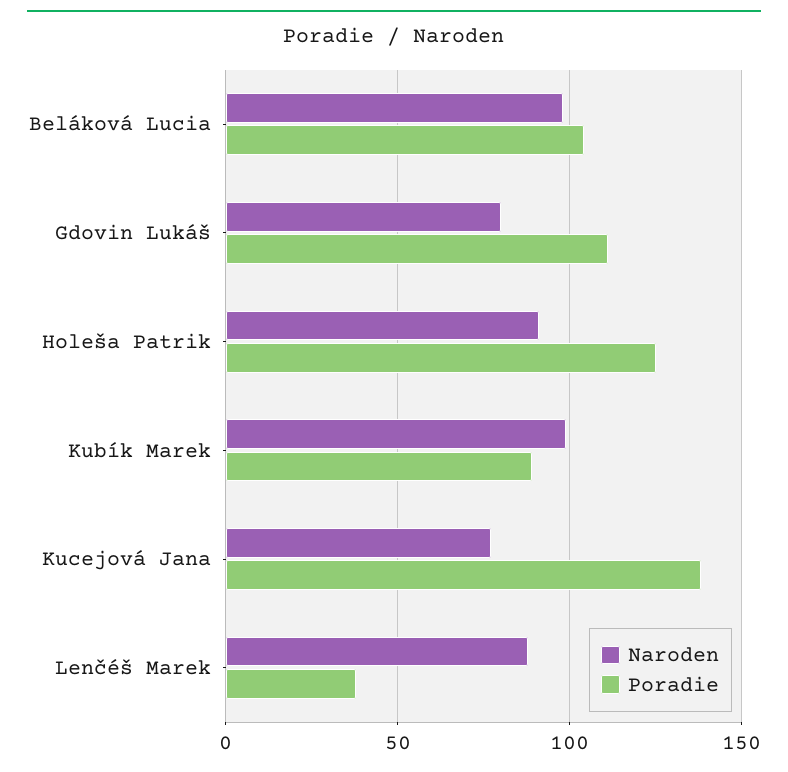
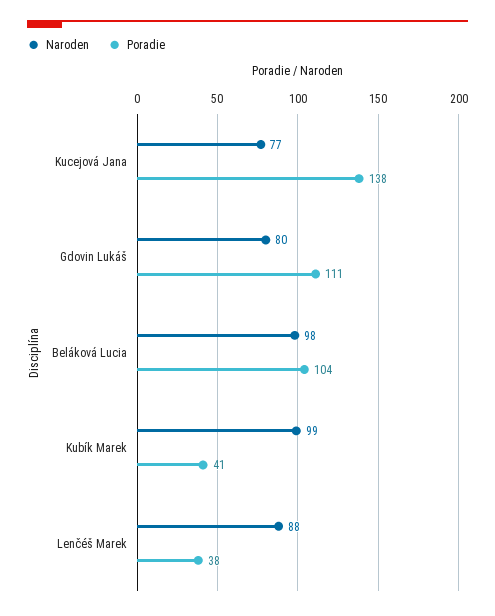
  {
    "Naroden": {
      "Beláková Lucia": 98,
      "Gdovin Lukáš": 80,
-     "Holeša Patrik": 90,
      "Kubík Marek": 99,
      "Kucejová Jana": 77,
      "Lenčéš Marek": 88
    },
    "Poradie": {
      "Beláková Lucia": 104,
      "Gdovin Lukáš": 111,
-     "Holeša Patrik": 125,
-     "Kubík Marek": 90,
+     "Kubík Marek": 41,
      "Kucejová Jana": 138,
      "Lenčéš Marek": 38
    }
  }

